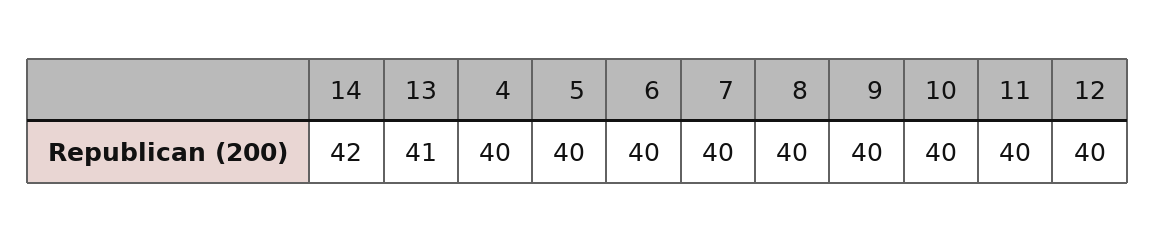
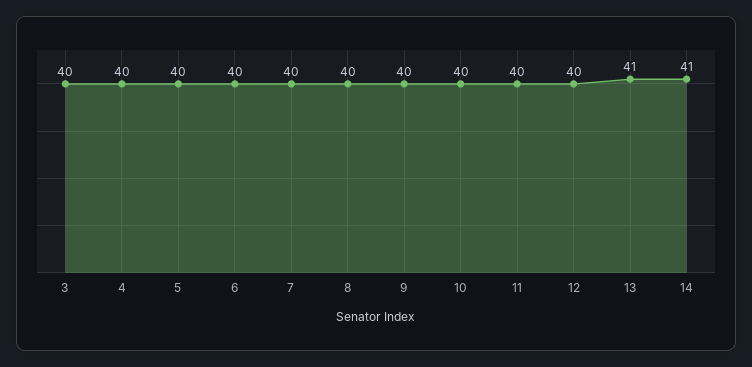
  {
-   "14": 42,
+   "14": 41,
    "13": 41,
    "4": 40,
    "5": 40,
    "6": 40,
    "7": 40,
    "8": 40,
    "9": 40,
    "10": 40,
    "11": 40,
-   "12": 40
+   "12": 40,
+   "3": 40
  }

